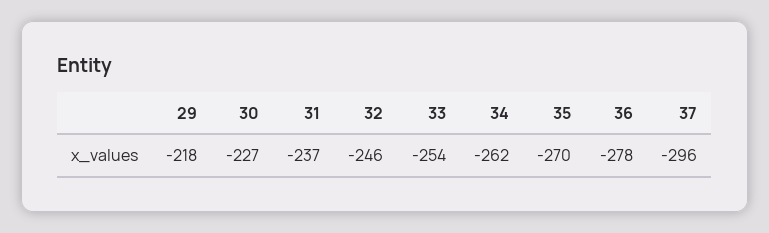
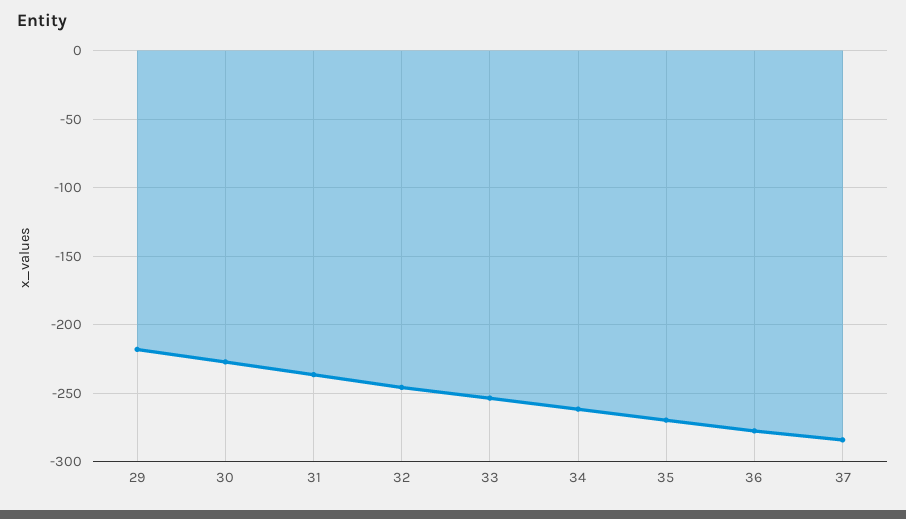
  {
    "29": -218,
    "30": -227,
    "31": -237,
    "32": -246,
    "33": -254,
    "34": -262,
    "35": -270,
    "36": -278,
-   "37": -296
+   "37": -285
  }

